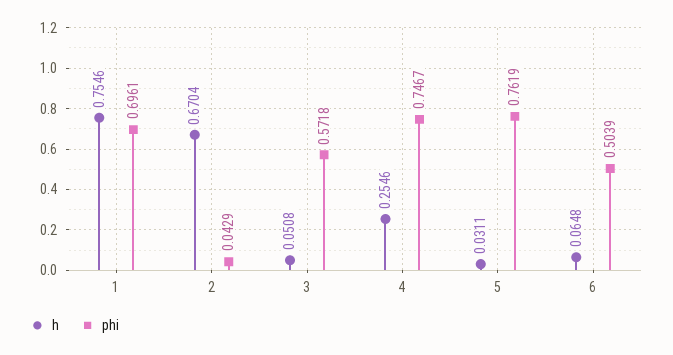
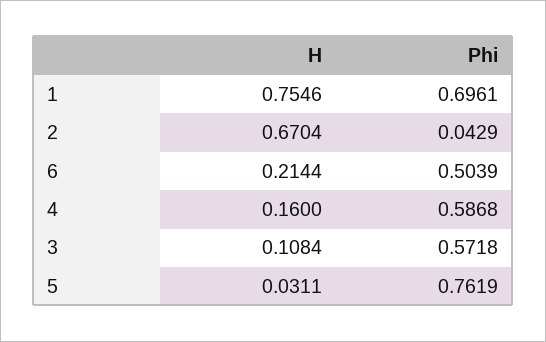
  {
    "h": {
      "1": 0.7546,
      "2": 0.6704,
-     "3": 0.0508,
+     "3": 0.1084,
-     "4": 0.2546,
+     "4": 0.16,
      "5": 0.0311,
-     "6": 0.0648
+     "6": 0.2144
    },
    "phi": {
      "1": 0.6961,
      "2": 0.0429,
      "3": 0.5718,
-     "4": 0.7467,
+     "4": 0.5868,
      "5": 0.7619,
      "6": 0.5039
    }
  }

